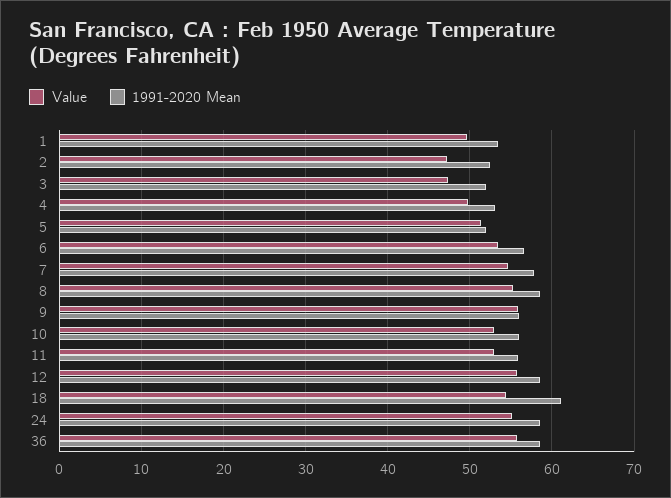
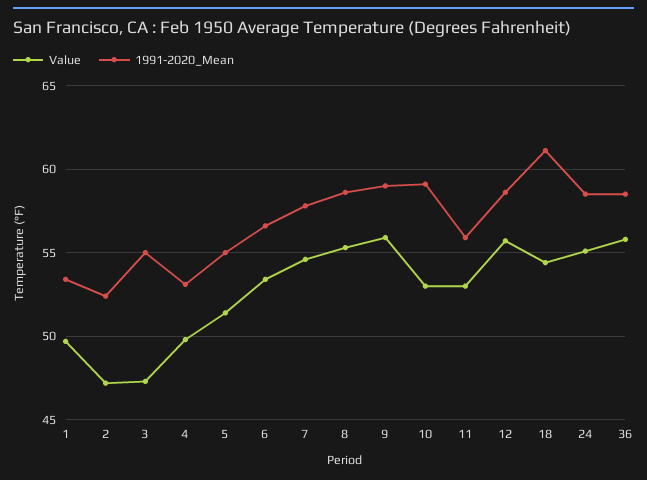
  {
    "Value": {
      "1": 49.5,
      "2": 47,
      "3": 47.5,
      "4": 50,
      "5": 51.5,
      "6": 53.5,
      "7": 54.5,
      "8": 55.5,
      "9": 56,
      "10": 53,
      "11": 53,
      "12": 55.5,
      "18": 54.5,
      "24": 55,
      "36": 56
    },
    "1991-2020 Mean": {
      "1": 53.5,
      "2": 52.5,
-     "3": 52,
+     "3": 55,
      "4": 53,
-     "5": 52,
+     "5": 55,
      "6": 56.5,
      "7": 58,
      "8": 58.5,
-     "9": 56,
+     "9": 59,
-     "10": 56,
+     "10": 59,
      "11": 56,
      "12": 58.5,
      "18": 61,
      "24": 58.5,
      "36": 58.5
    }
  }

